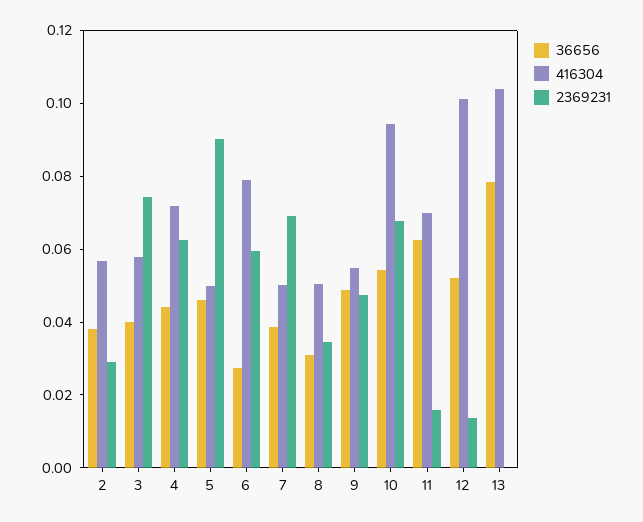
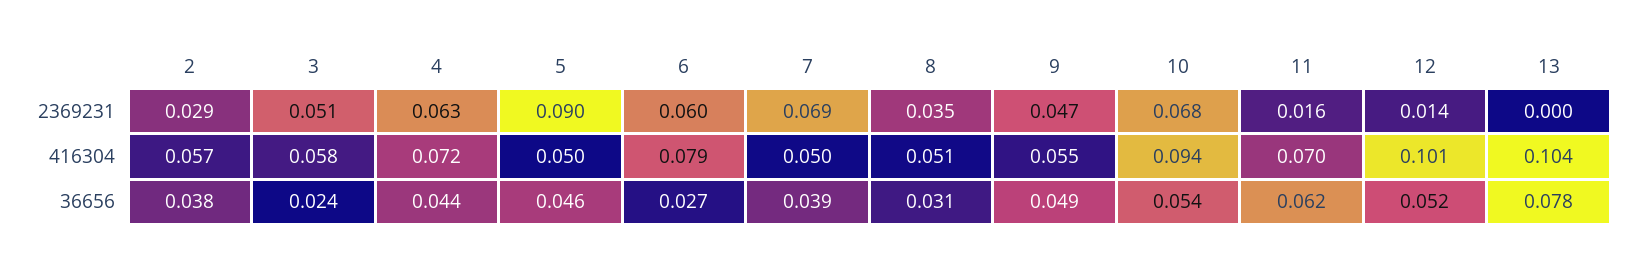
  {
    "36656": {
      "2": 0.038,
-     "3": 0.04,
+     "3": 0.024,
      "4": 0.044,
      "5": 0.046,
      "6": 0.027,
      "7": 0.039,
      "8": 0.031,
      "9": 0.049,
      "10": 0.054,
      "11": 0.062,
      "12": 0.052,
      "13": 0.078
    },
    "416304": {
      "2": 0.057,
      "3": 0.058,
      "4": 0.072,
      "5": 0.05,
      "6": 0.079,
      "7": 0.05,
      "8": 0.051,
      "9": 0.055,
      "10": 0.094,
      "11": 0.07,
      "12": 0.101,
      "13": 0.104
    },
    "2369231": {
      "2": 0.029,
-     "3": 0.075,
+     "3": 0.051,
      "4": 0.063,
      "5": 0.09,
      "6": 0.06,
      "7": 0.069,
      "8": 0.035,
      "9": 0.047,
      "10": 0.068,
      "11": 0.016,
      "12": 0.014,
      "13": 0
    }
  }

